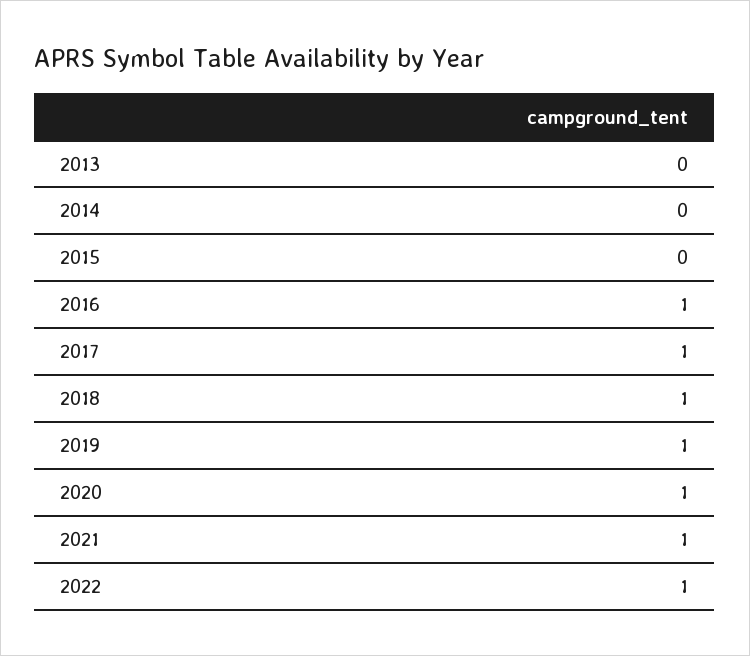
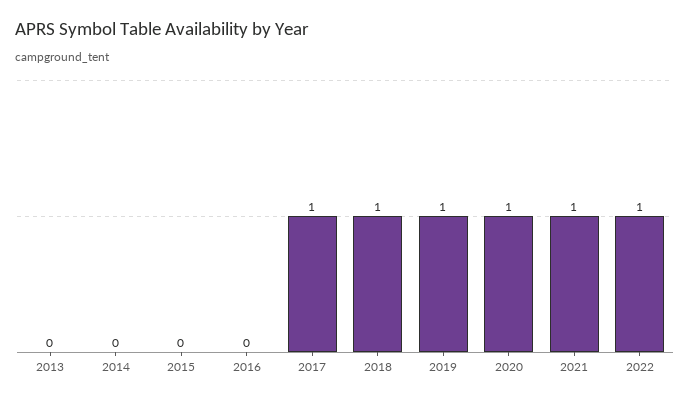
  {
    "2013": 0,
    "2014": 0,
    "2015": 0,
-   "2016": 1,
+   "2016": 0,
    "2017": 1,
    "2018": 1,
    "2019": 1,
    "2020": 1,
    "2021": 1,
    "2022": 1
  }

